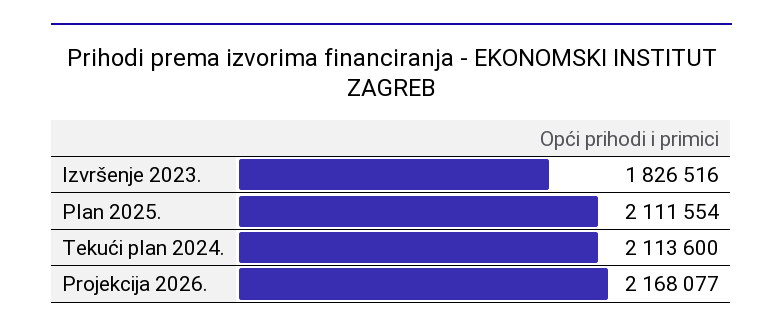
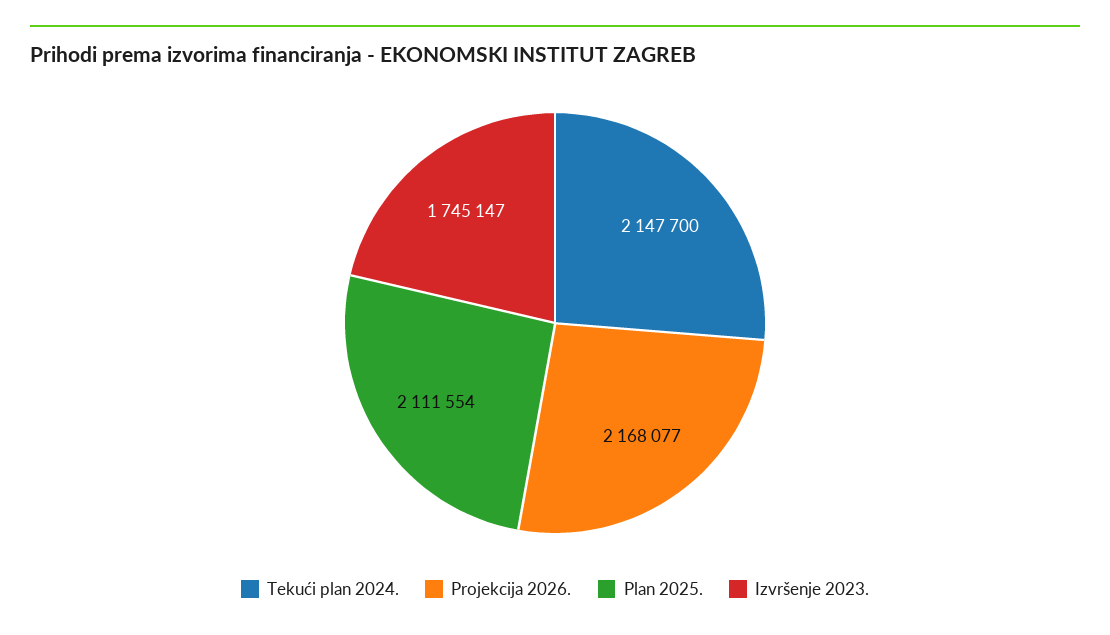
  {
-   "Izvršenje 2023.": 1826516,
+   "Izvršenje 2023.": 1745147,
    "Plan 2025.": 2111554,
-   "Tekući plan 2024.": 2113600,
+   "Tekući plan 2024.": 2147700,
    "Projekcija 2026.": 2168077
  }

